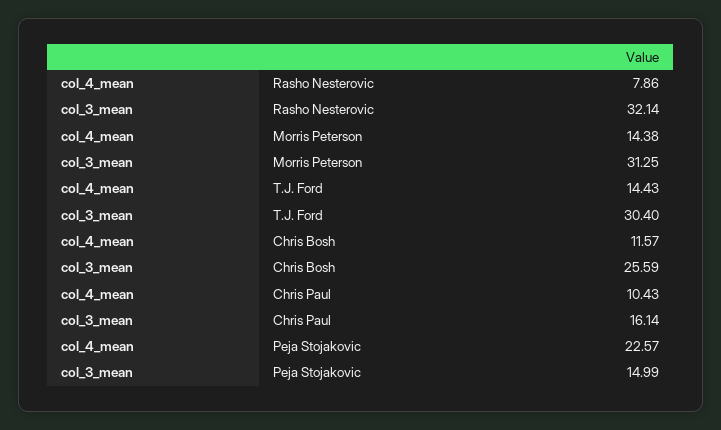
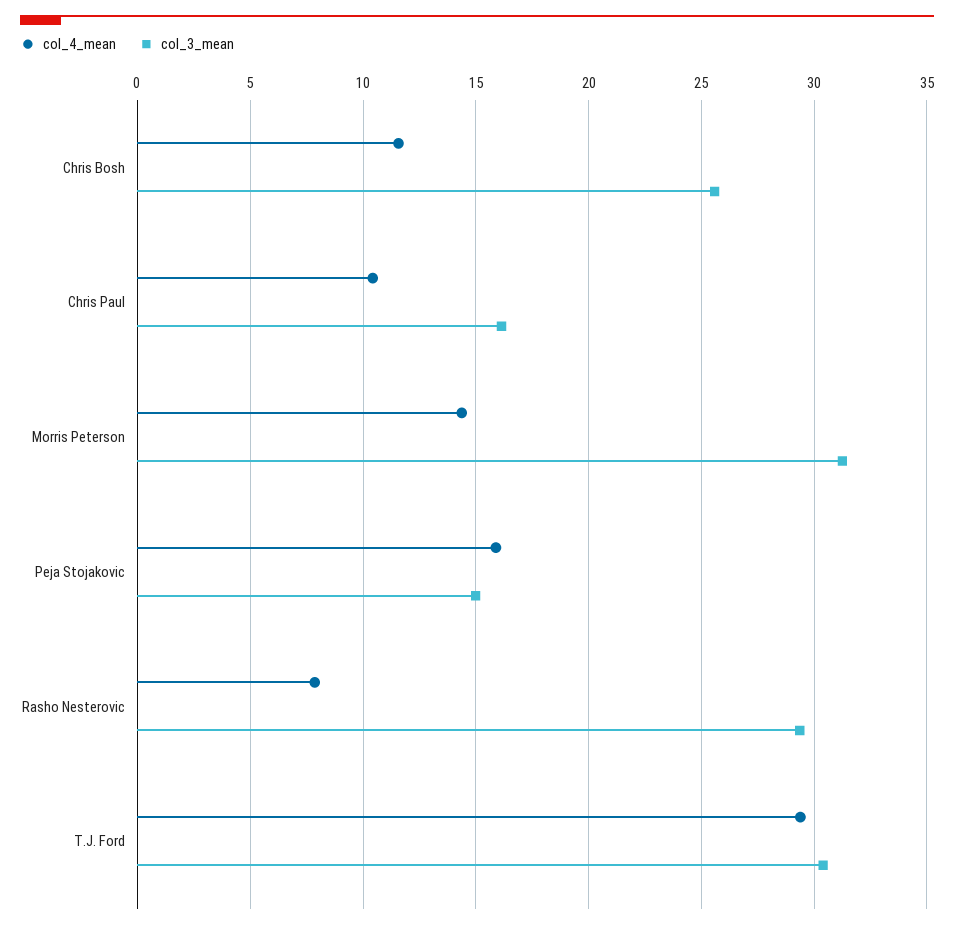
  {
    "col_4_mean": {
      "Rasho Nesterovic": 7.86,
      "Morris Peterson": 14.38,
-     "T.J. Ford": 14.43,
+     "T.J. Ford": 29.5,
      "Chris Bosh": 11.57,
      "Chris Paul": 10.43,
-     "Peja Stojakovic": 22.57
+     "Peja Stojakovic": 16
    },
    "col_3_mean": {
-     "Rasho Nesterovic": 32.14,
+     "Rasho Nesterovic": 29.5,
      "Morris Peterson": 31.25,
      "T.J. Ford": 30.4,
      "Chris Bosh": 25.59,
      "Chris Paul": 16.14,
      "Peja Stojakovic": 14.99
    }
  }

